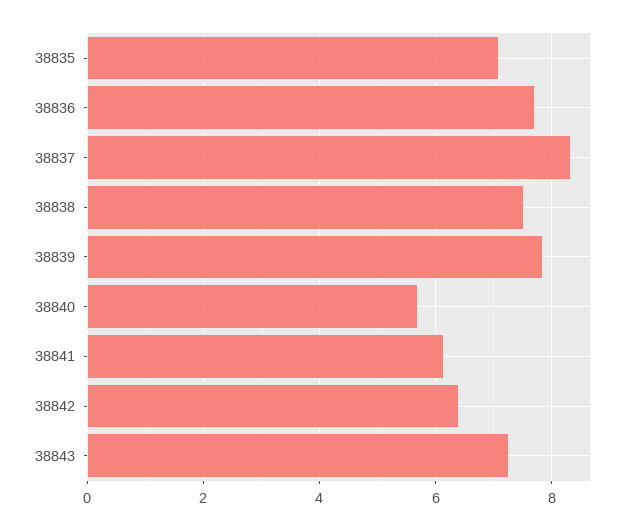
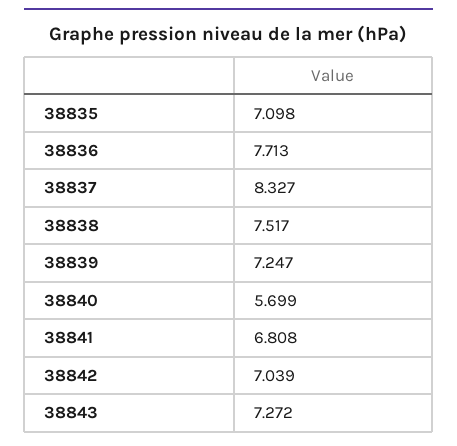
  {
    "38835": 7.098,
    "38836": 7.713,
    "38837": 8.327,
    "38838": 7.517,
-   "38839": 7.8,
+   "38839": 7.247,
    "38840": 5.699,
-   "38841": 6.2,
+   "38841": 6.808,
-   "38842": 6.4,
+   "38842": 7.039,
    "38843": 7.272
  }

